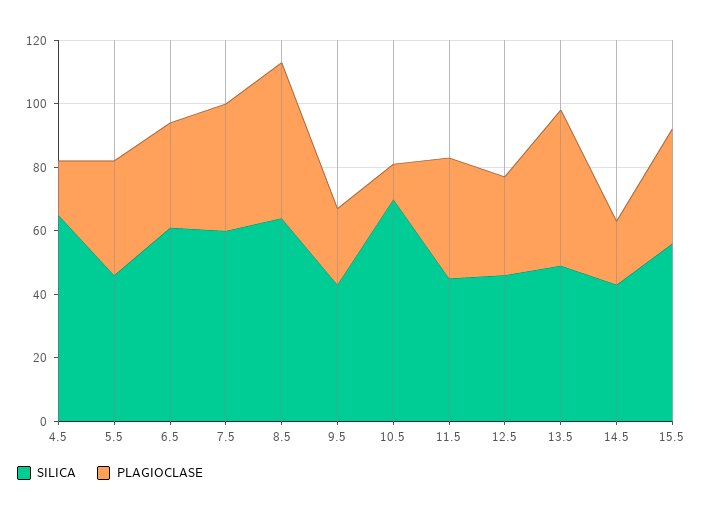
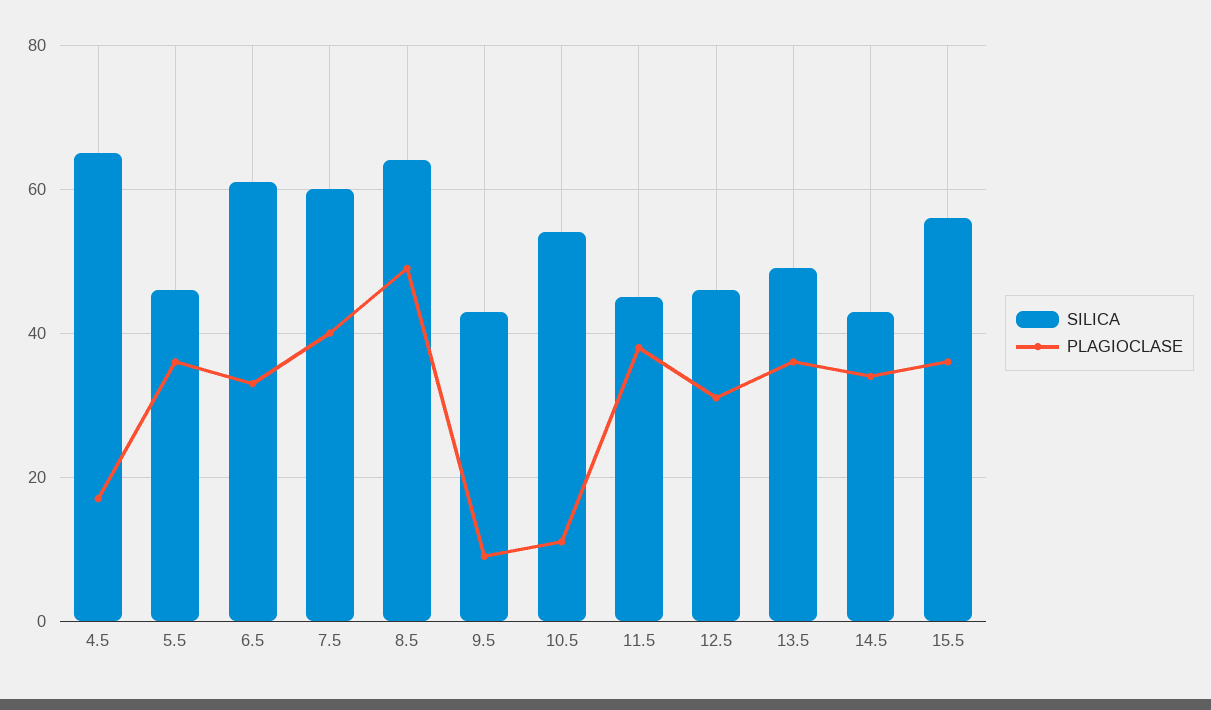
  {
    "SILICA": {
      "4.5": 65,
      "5.5": 45,
      "6.5": 60,
      "7.5": 60,
      "8.5": 65,
      "9.5": 45,
-     "10.5": 70,
+     "10.5": 55,
      "11.5": 45,
      "12.5": 45,
      "13.5": 50,
      "14.5": 45,
      "15.5": 55
    },
    "PLAGIOCLASE": {
      "4.5": 15,
      "5.5": 35,
      "6.5": 35,
      "7.5": 40,
      "8.5": 50,
-     "9.5": 25,
+     "9.5": 10,
      "10.5": 10,
      "11.5": 40,
      "12.5": 30,
-     "13.5": 50,
+     "13.5": 35,
-     "14.5": 20,
+     "14.5": 35,
      "15.5": 35
    }
  }

